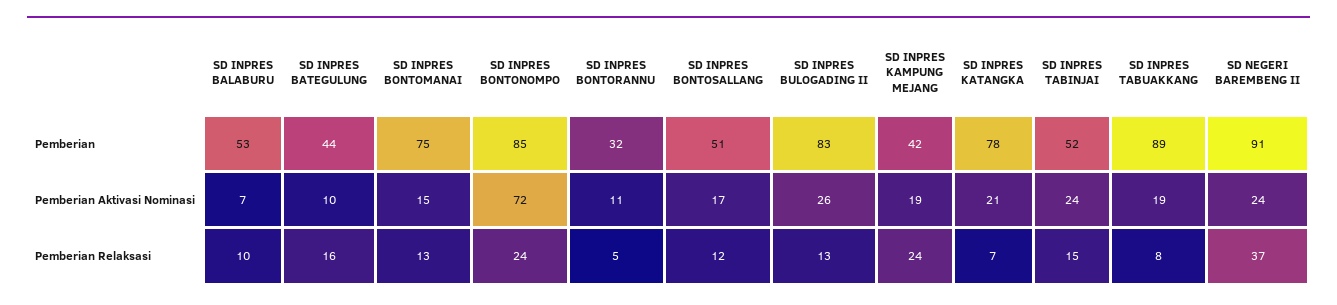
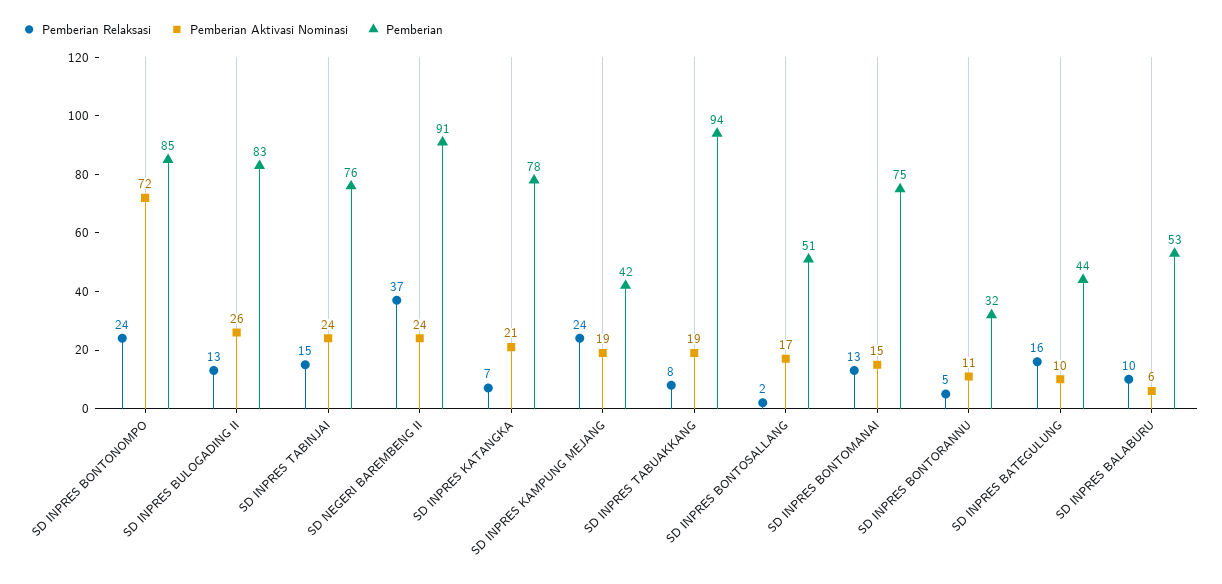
  {
    "Pemberian": {
      "SD INPRES BALABURU": 53,
      "SD INPRES BATEGULUNG": 44,
      "SD INPRES BONTOMANAI": 75,
      "SD INPRES BONTONOMPO": 85,
      "SD INPRES BONTORANNU": 32,
      "SD INPRES BONTOSALLANG": 51,
      "SD INPRES BULOGADING II": 83,
      "SD INPRES KAMPUNG MEJANG": 42,
      "SD INPRES KATANGKA": 78,
-     "SD INPRES TABINJAI": 52,
+     "SD INPRES TABINJAI": 76,
-     "SD INPRES TABUAKKANG": 89,
+     "SD INPRES TABUAKKANG": 94,
      "SD NEGERI BAREMBENG II": 91
    },
    "Pemberian Aktivasi Nominasi": {
-     "SD INPRES BALABURU": 7,
+     "SD INPRES BALABURU": 6,
      "SD INPRES BATEGULUNG": 10,
      "SD INPRES BONTOMANAI": 15,
      "SD INPRES BONTONOMPO": 72,
      "SD INPRES BONTORANNU": 11,
      "SD INPRES BONTOSALLANG": 17,
      "SD INPRES BULOGADING II": 26,
      "SD INPRES KAMPUNG MEJANG": 19,
      "SD INPRES KATANGKA": 21,
      "SD INPRES TABINJAI": 24,
      "SD INPRES TABUAKKANG": 19,
      "SD NEGERI BAREMBENG II": 24
    },
    "Pemberian Relaksasi": {
      "SD INPRES BALABURU": 10,
      "SD INPRES BATEGULUNG": 16,
      "SD INPRES BONTOMANAI": 13,
      "SD INPRES BONTONOMPO": 24,
      "SD INPRES BONTORANNU": 5,
-     "SD INPRES BONTOSALLANG": 12,
+     "SD INPRES BONTOSALLANG": 2,
      "SD INPRES BULOGADING II": 13,
      "SD INPRES KAMPUNG MEJANG": 24,
      "SD INPRES KATANGKA": 7,
      "SD INPRES TABINJAI": 15,
      "SD INPRES TABUAKKANG": 8,
      "SD NEGERI BAREMBENG II": 37
    }
  }

